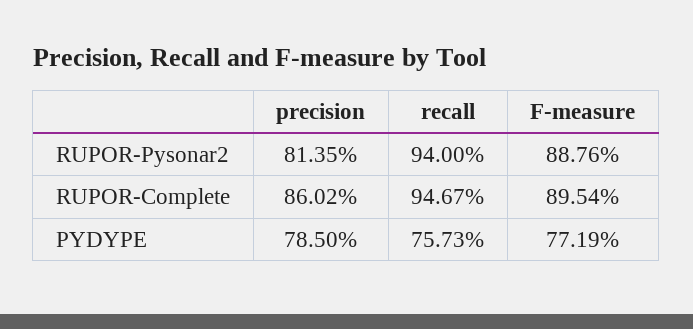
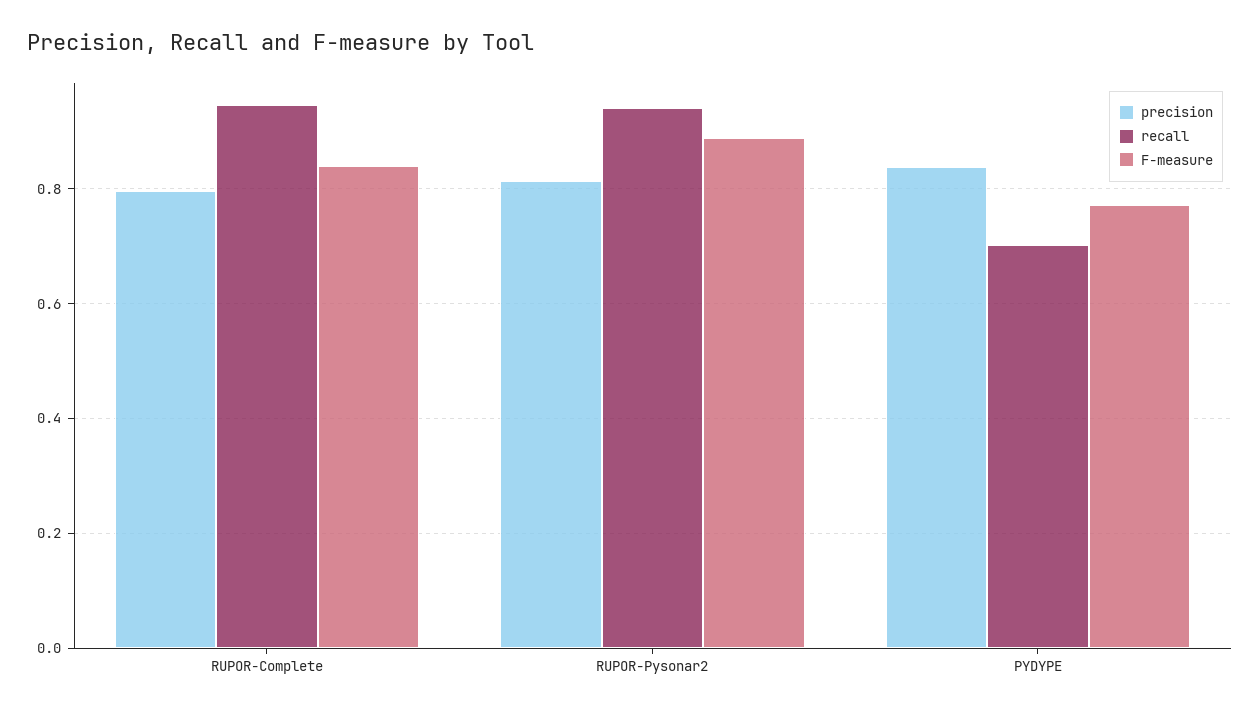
  {
    "precision": {
      "RUPOR-Pysonar2": 0.8135,
-     "RUPOR-Complete": 0.8602,
+     "RUPOR-Complete": 0.8,
-     "PYDYPE": 0.785
+     "PYDYPE": 0.84
    },
    "recall": {
      "RUPOR-Pysonar2": 0.94,
      "RUPOR-Complete": 0.9467,
-     "PYDYPE": 0.7573
+     "PYDYPE": 0.7
    },
    "F-measure": {
      "RUPOR-Pysonar2": 0.8876,
-     "RUPOR-Complete": 0.8954,
+     "RUPOR-Complete": 0.84,
      "PYDYPE": 0.7719
    }
  }

